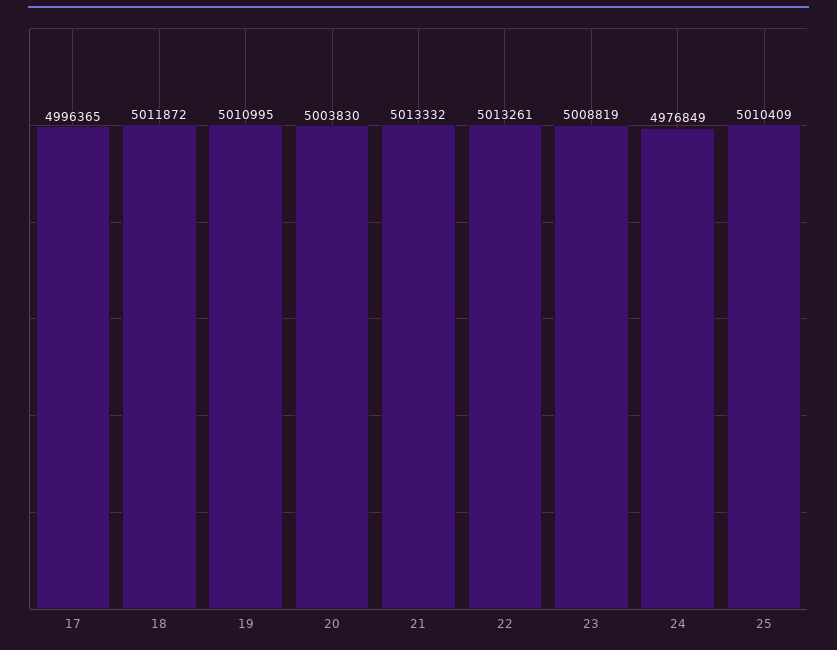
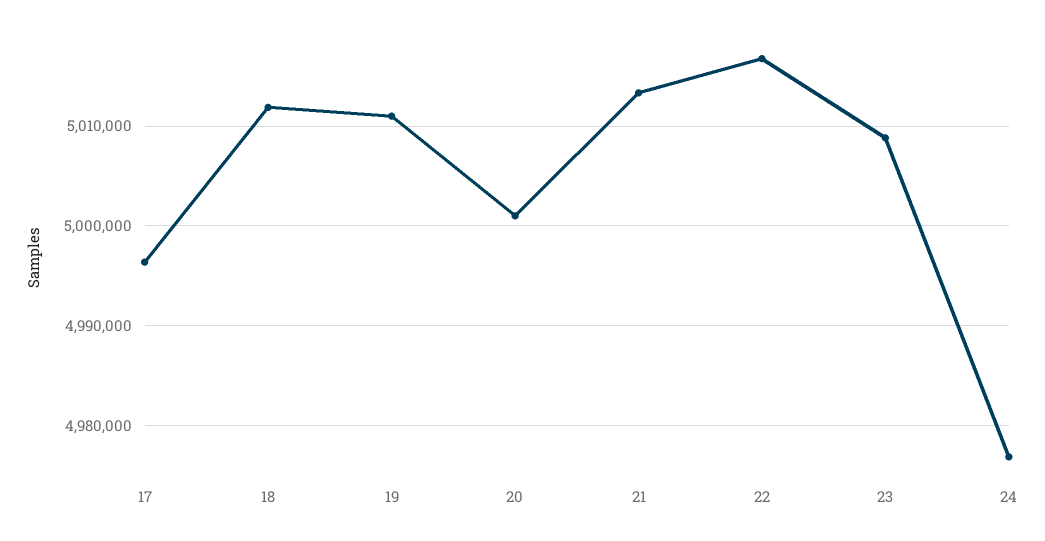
  {
    "17": 4996365,
    "18": 5011872,
    "19": 5010995,
-   "20": 5003830,
+   "20": 5001000,
    "21": 5013332,
-   "22": 5013261,
+   "22": 5017000,
    "23": 5008819,
-   "24": 4976849,
+   "24": 4976849
-   "25": 5010409
  }

